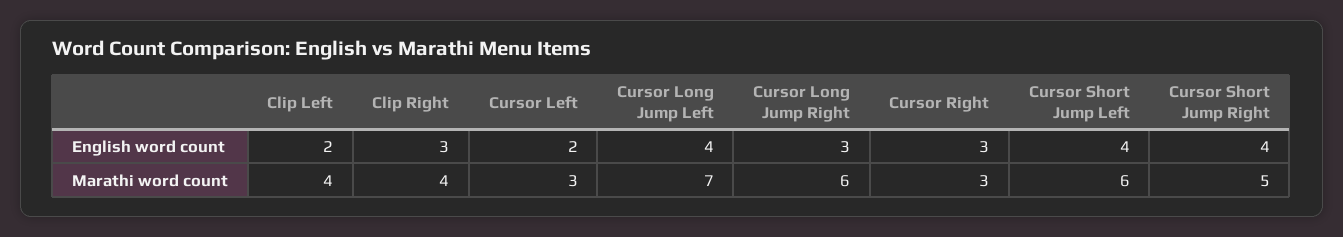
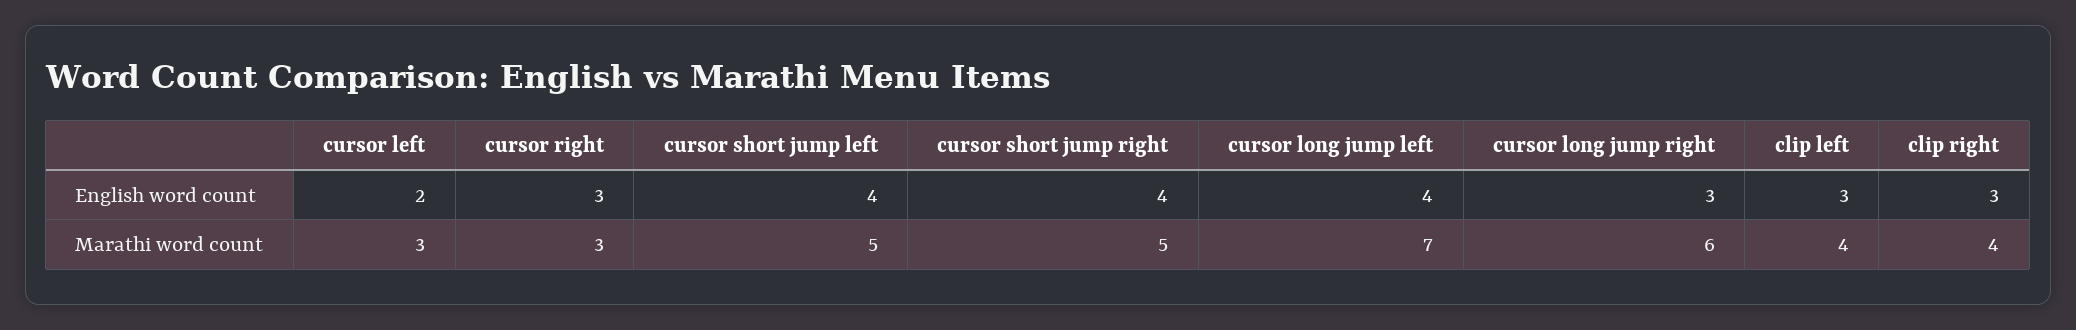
  {
    "Clip Left": {
-     "English word count": 2,
+     "English word count": 3,
      "Marathi word count": 4
    },
    "Clip Right": {
      "English word count": 3,
      "Marathi word count": 4
    },
    "Cursor Left": {
      "English word count": 2,
      "Marathi word count": 3
    },
    "Cursor Long Jump Left": {
      "English word count": 4,
      "Marathi word count": 7
    },
    "Cursor Long Jump Right": {
      "English word count": 3,
      "Marathi word count": 6
    },
    "Cursor Right": {
      "English word count": 3,
      "Marathi word count": 3
    },
    "Cursor Short Jump Left": {
      "English word count": 4,
-     "Marathi word count": 6
+     "Marathi word count": 5
    },
    "Cursor Short Jump Right": {
      "English word count": 4,
      "Marathi word count": 5
    }
  }

